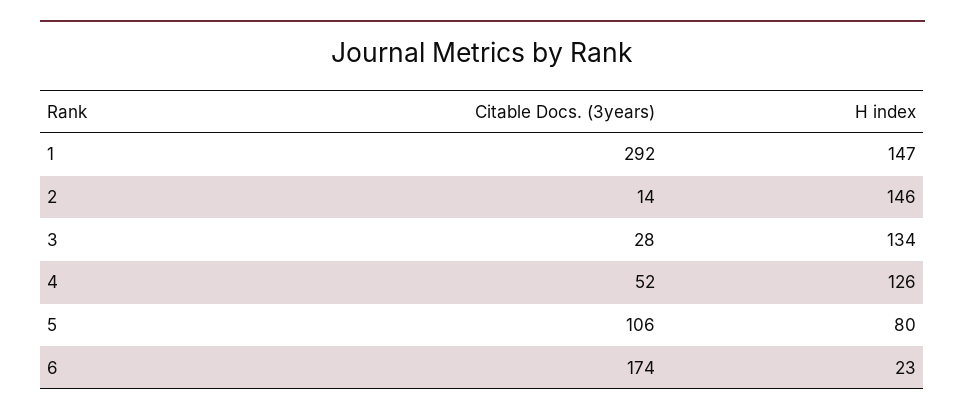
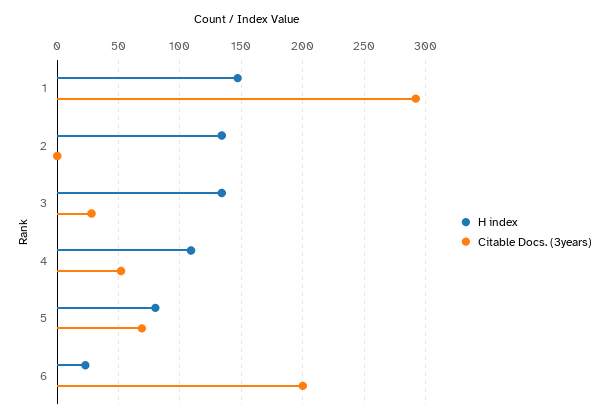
  {
    "Citable Docs. (3years)": {
      "1": 292,
-     "2": 14,
+     "2": 0,
      "3": 28,
      "4": 52,
-     "5": 106,
+     "5": 70,
-     "6": 174
+     "6": 200
    },
    "H index": {
      "1": 147,
-     "2": 146,
+     "2": 135,
      "3": 134,
-     "4": 126,
+     "4": 110,
      "5": 80,
      "6": 23
    }
  }

